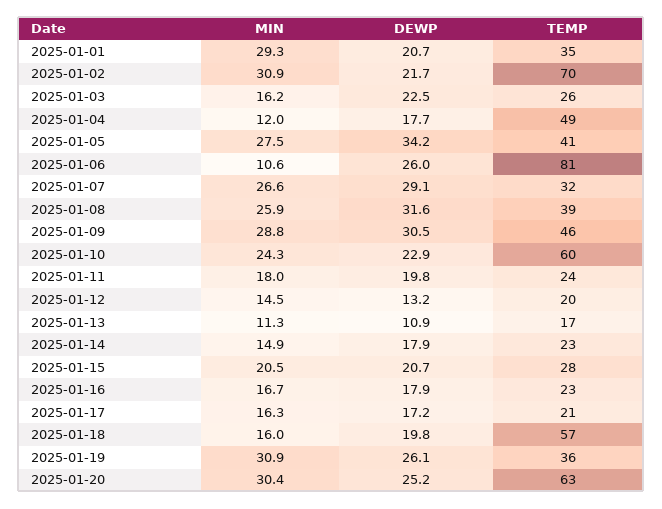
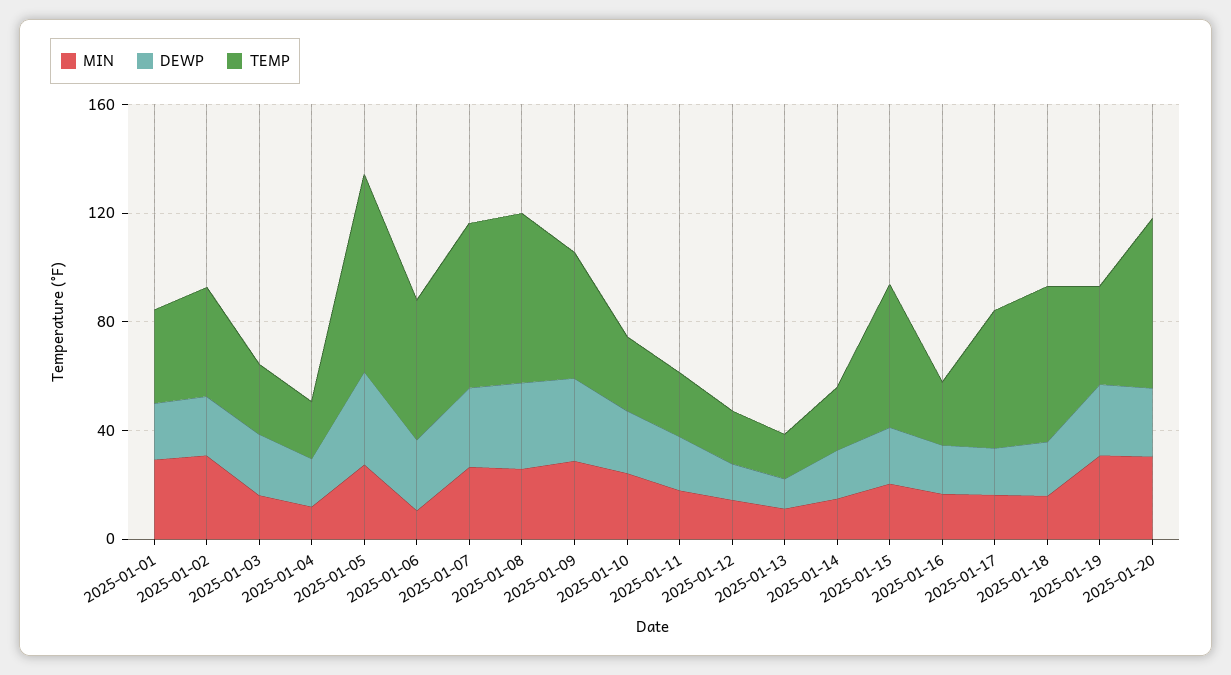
  {
    "MIN": {
      "2025-01-01": 29.3,
      "2025-01-02": 30.9,
      "2025-01-03": 16.2,
      "2025-01-04": 12,
      "2025-01-05": 27.5,
      "2025-01-06": 10.6,
      "2025-01-07": 26.6,
      "2025-01-08": 25.9,
      "2025-01-09": 28.8,
      "2025-01-10": 24.3,
      "2025-01-11": 18,
      "2025-01-12": 14.5,
      "2025-01-13": 11.3,
      "2025-01-14": 14.9,
      "2025-01-15": 20.5,
      "2025-01-16": 16.7,
      "2025-01-17": 16.3,
      "2025-01-18": 16,
      "2025-01-19": 30.9,
      "2025-01-20": 30.4
    },
    "DEWP": {
      "2025-01-01": 20.7,
      "2025-01-02": 21.7,
      "2025-01-03": 22.5,
      "2025-01-04": 17.7,
      "2025-01-05": 34.2,
      "2025-01-06": 26,
      "2025-01-07": 29.1,
      "2025-01-08": 31.6,
      "2025-01-09": 30.5,
      "2025-01-10": 22.9,
      "2025-01-11": 19.8,
      "2025-01-12": 13.2,
      "2025-01-13": 10.9,
      "2025-01-14": 17.9,
      "2025-01-15": 20.7,
      "2025-01-16": 17.9,
      "2025-01-17": 17.2,
      "2025-01-18": 19.8,
      "2025-01-19": 26.1,
      "2025-01-20": 25.2
    },
    "TEMP": {
      "2025-01-01": 35,
-     "2025-01-02": 70,
+     "2025-01-02": 40,
      "2025-01-03": 26,
-     "2025-01-04": 49,
+     "2025-01-04": 20,
-     "2025-01-05": 41,
+     "2025-01-05": 70,
-     "2025-01-06": 81,
+     "2025-01-06": 50,
-     "2025-01-07": 32,
+     "2025-01-07": 60,
-     "2025-01-08": 39,
+     "2025-01-08": 60,
      "2025-01-09": 46,
-     "2025-01-10": 60,
+     "2025-01-10": 30,
      "2025-01-11": 24,
      "2025-01-12": 20,
      "2025-01-13": 17,
      "2025-01-14": 23,
-     "2025-01-15": 28,
+     "2025-01-15": 50,
      "2025-01-16": 23,
-     "2025-01-17": 21,
+     "2025-01-17": 50,
      "2025-01-18": 57,
      "2025-01-19": 36,
      "2025-01-20": 63
    }
  }

